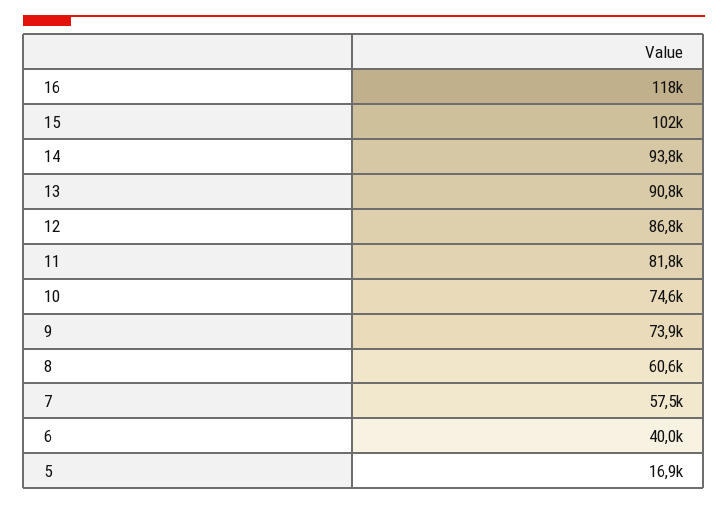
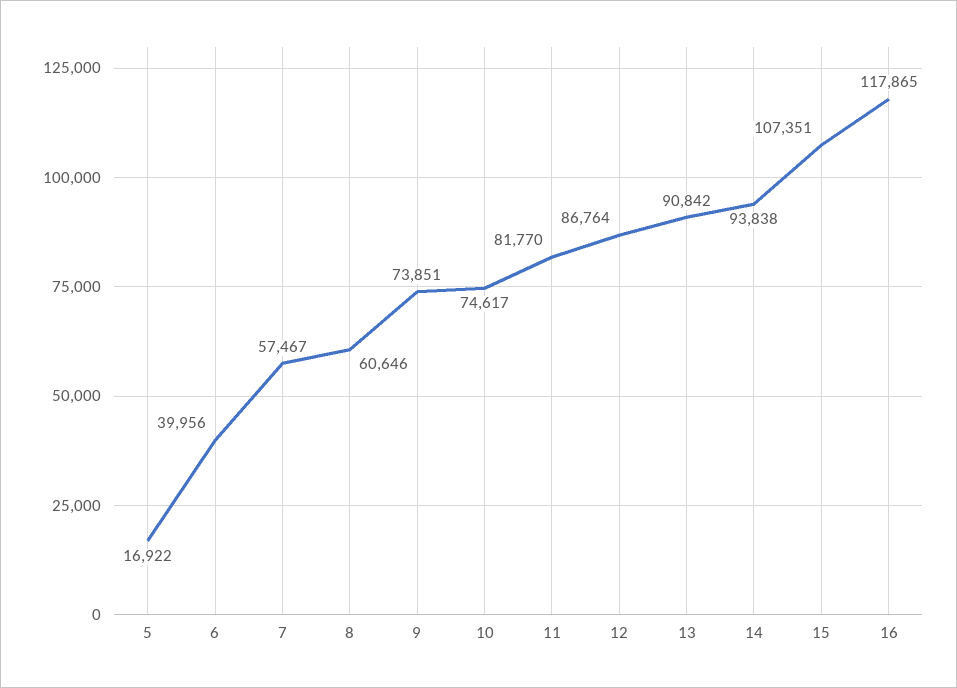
  {
    "16": 117865,
-   "15": 102000,
+   "15": 107351,
    "14": 93838,
    "13": 90842,
    "12": 86764,
    "11": 81770,
    "10": 74617,
    "9": 73851,
    "8": 60646,
    "7": 57467,
    "6": 39956,
    "5": 16922
  }

